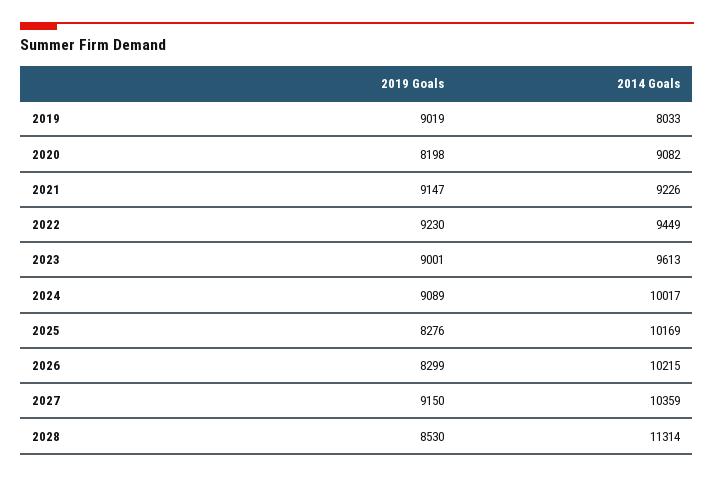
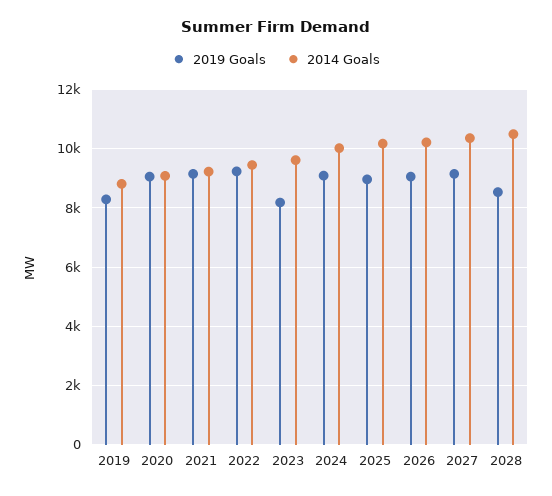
  {
    "2019 Goals": {
-     "2019": 9019,
+     "2019": 8250,
-     "2020": 8198,
+     "2020": 9000,
      "2021": 9147,
      "2022": 9230,
-     "2023": 9001,
+     "2023": 8250,
      "2024": 9089,
-     "2025": 8276,
+     "2025": 9000,
-     "2026": 8299,
+     "2026": 9000,
      "2027": 9150,
      "2028": 8530
    },
    "2014 Goals": {
-     "2019": 8033,
+     "2019": 8750,
      "2020": 9082,
      "2021": 9226,
      "2022": 9449,
      "2023": 9613,
      "2024": 10017,
      "2025": 10169,
      "2026": 10215,
      "2027": 10359,
-     "2028": 11314
+     "2028": 10500
    }
  }

